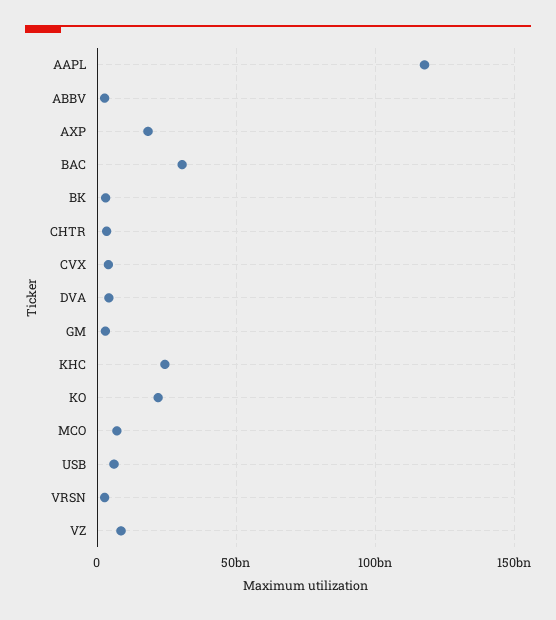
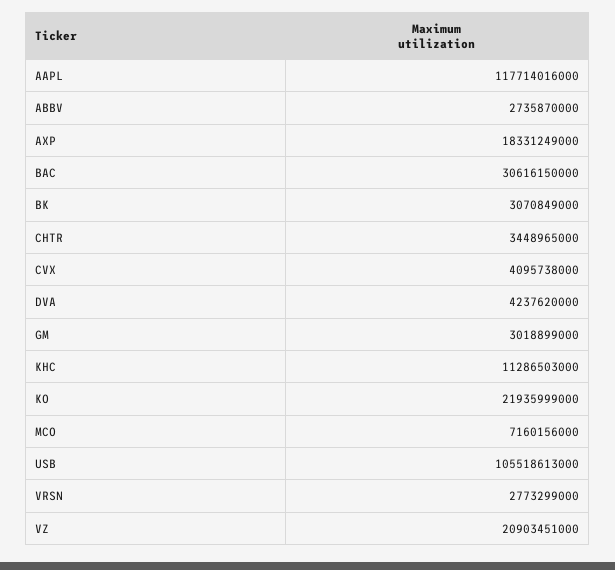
  {
    "AAPL": 117714016000,
    "ABBV": 2735870000,
    "AXP": 18331249000,
    "BAC": 30616150000,
    "BK": 3070849000,
    "CHTR": 3448965000,
    "CVX": 4095738000,
    "DVA": 4237620000,
    "GM": 3018899000,
-   "KHC": 25000000000,
+   "KHC": 11286503000,
    "KO": 21935999000,
    "MCO": 7160156000,
-   "USB": 5000000000,
+   "USB": 105518613000,
    "VRSN": 2773299000,
-   "VZ": 10000000000
+   "VZ": 20903451000
  }

